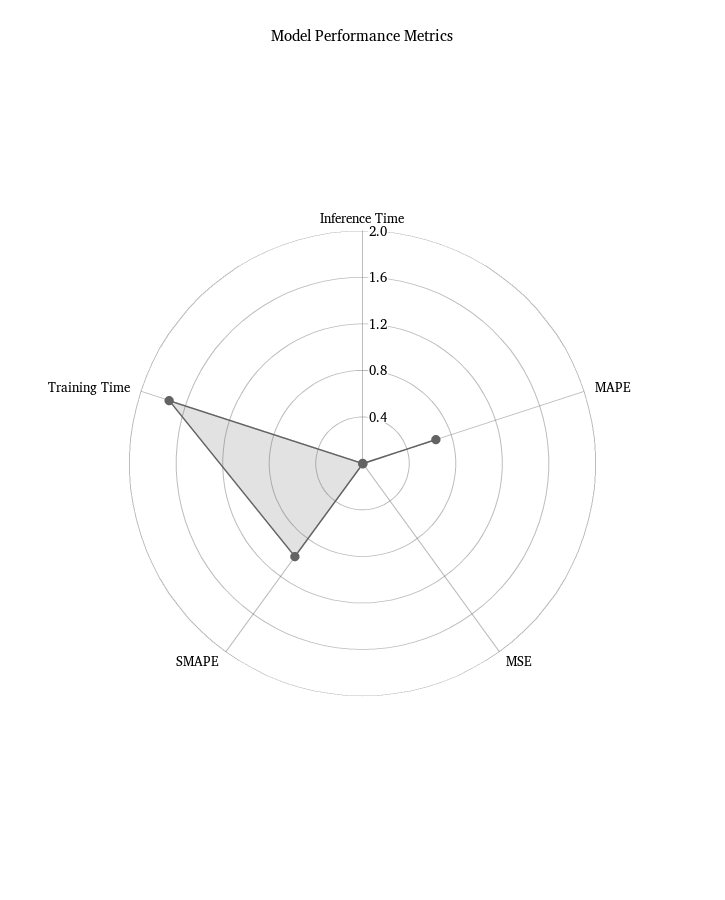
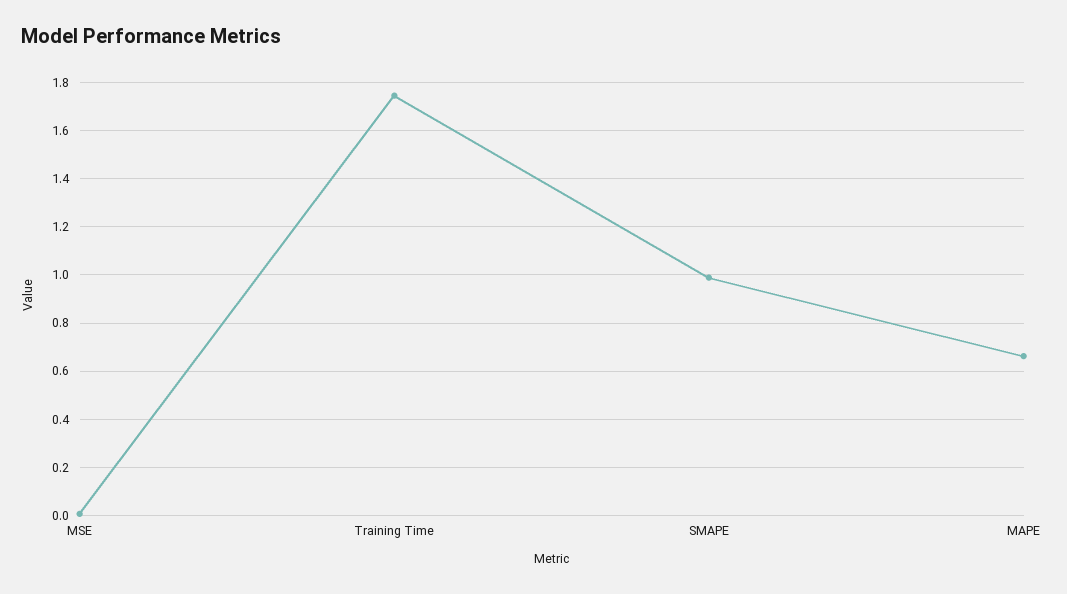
  {
-   "Inference Time": 0,
    "MAPE": 0.65,
    "MSE": 0,
    "SMAPE": 1,
    "Training Time": 1.75
  }

